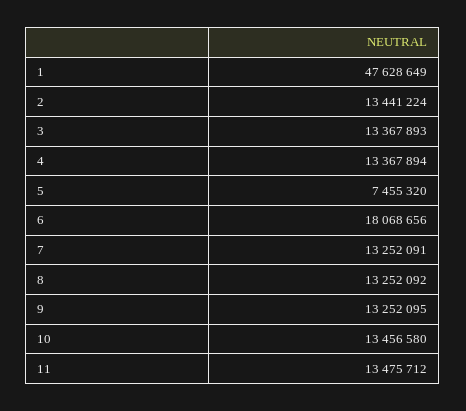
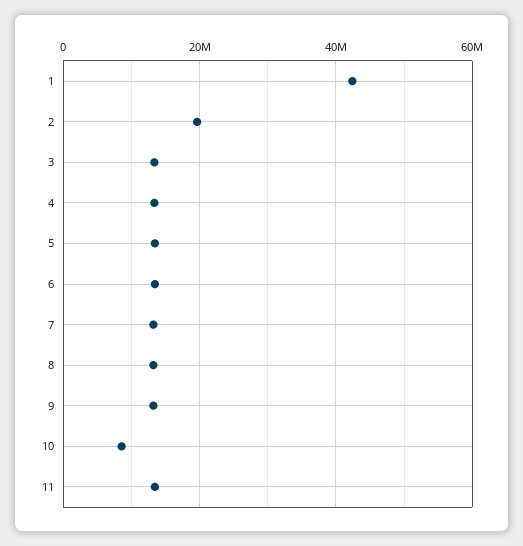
  {
-   "1": 47628649,
+   "1": 42000000,
-   "2": 13441224,
+   "2": 20000000,
    "3": 13367893,
    "4": 13367894,
-   "5": 7455320,
+   "5": 14000000,
-   "6": 18068656,
+   "6": 14000000,
    "7": 13252091,
    "8": 13252092,
    "9": 13252095,
-   "10": 13456580,
+   "10": 8000000,
    "11": 13475712
  }

